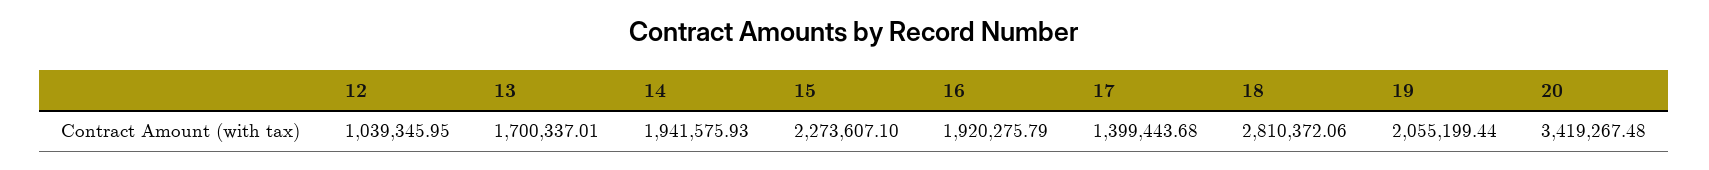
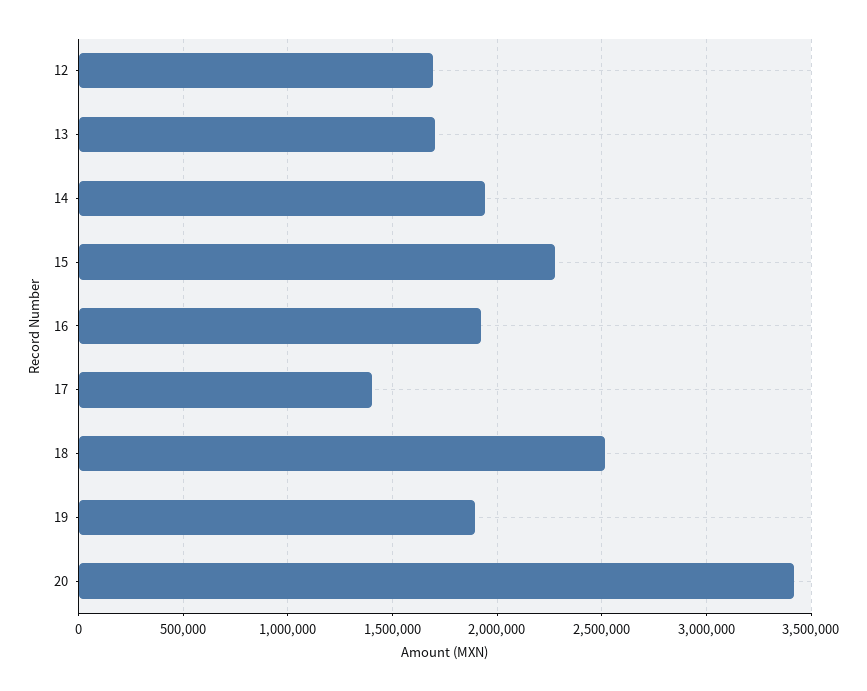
  {
-   "12": 1039345.95,
+   "12": 1700000,
    "13": 1700337.01,
    "14": 1941575.93,
    "15": 2273607.1,
    "16": 1920275.79,
    "17": 1399443.68,
-   "18": 2810372.06,
+   "18": 2500000,
-   "19": 2055199.44,
+   "19": 1900000,
    "20": 3419267.48
  }

